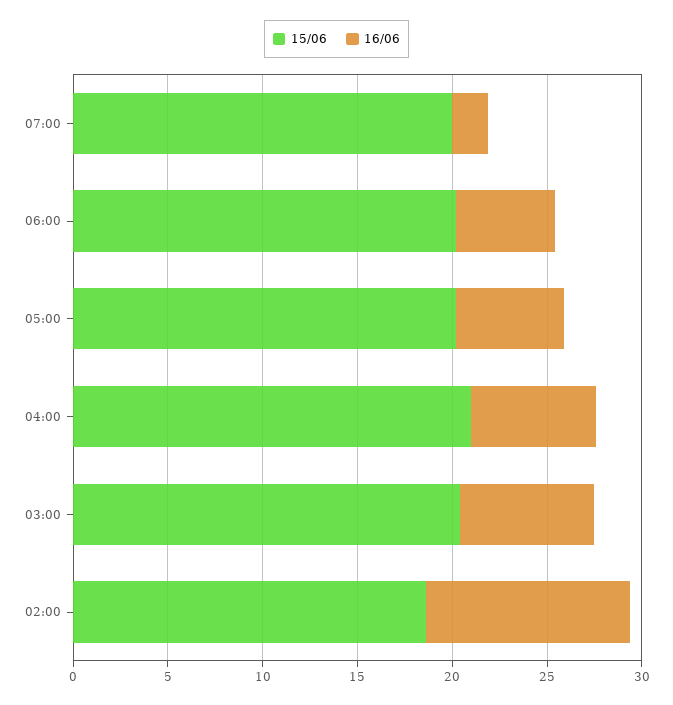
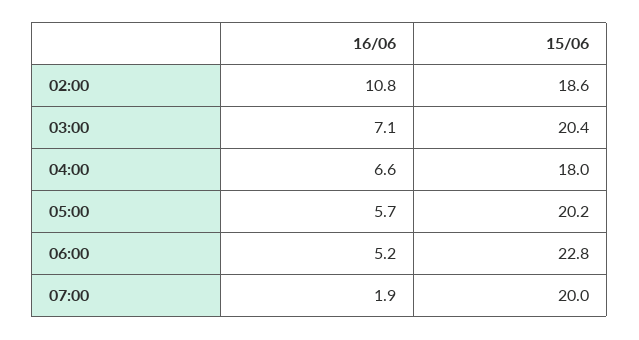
  {
    "15/06": {
      "07:00": 20,
-     "06:00": 20,
+     "06:00": 22.8,
      "05:00": 20.2,
-     "04:00": 21,
+     "04:00": 18,
      "03:00": 20.4,
      "02:00": 18.6
    },
    "16/06": {
      "07:00": 1.9,
      "06:00": 5.2,
      "05:00": 5.7,
      "04:00": 6.6,
      "03:00": 7.1,
      "02:00": 10.8
    }
  }

